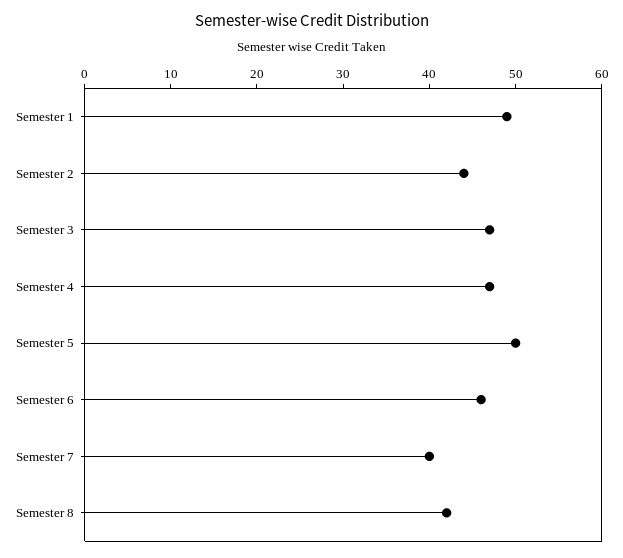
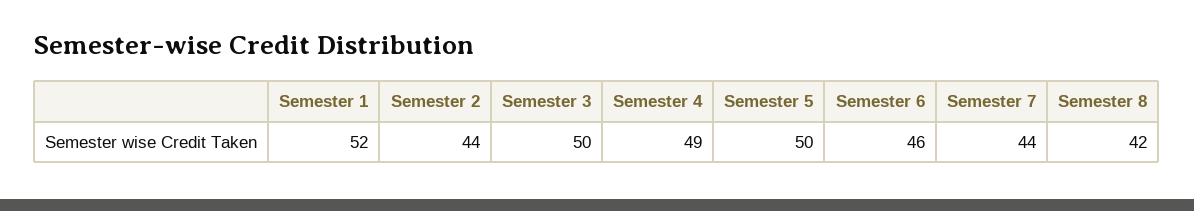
  {
-   "Semester 1": 49,
+   "Semester 1": 52,
    "Semester 2": 44,
-   "Semester 3": 47,
+   "Semester 3": 50,
-   "Semester 4": 47,
+   "Semester 4": 49,
    "Semester 5": 50,
    "Semester 6": 46,
-   "Semester 7": 40,
+   "Semester 7": 44,
    "Semester 8": 42
  }

